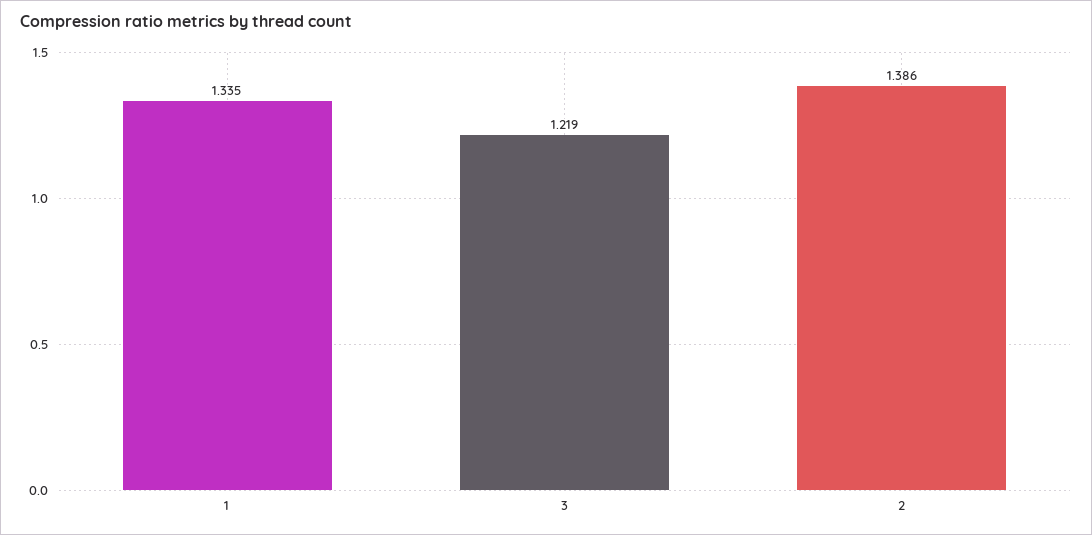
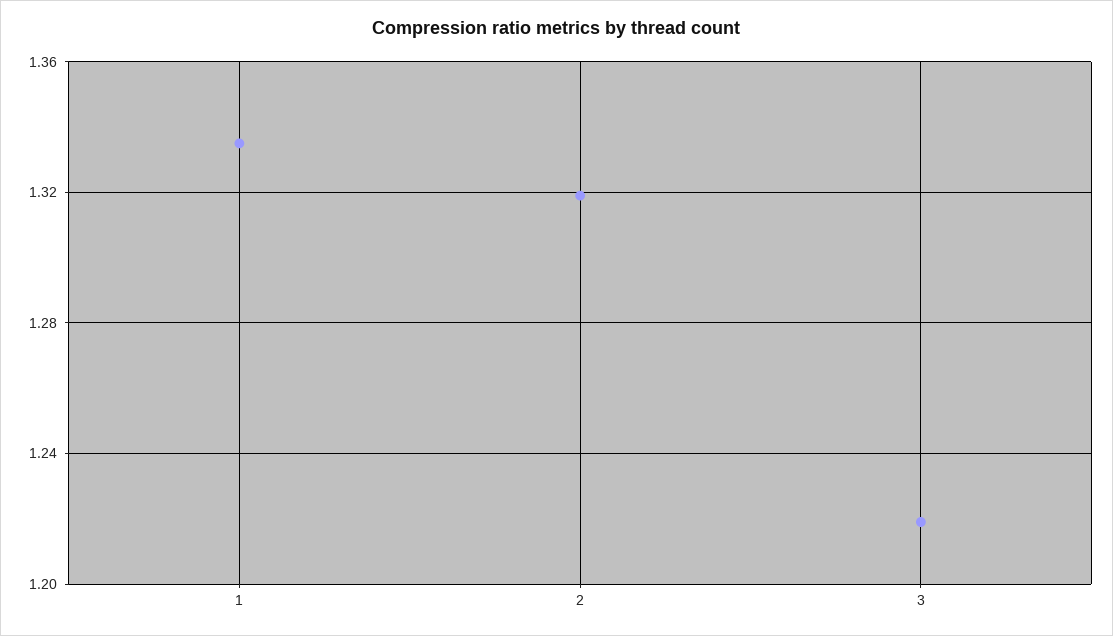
  {
    "1": 1.335,
    "3": 1.219,
-   "2": 1.386
+   "2": 1.32
  }

